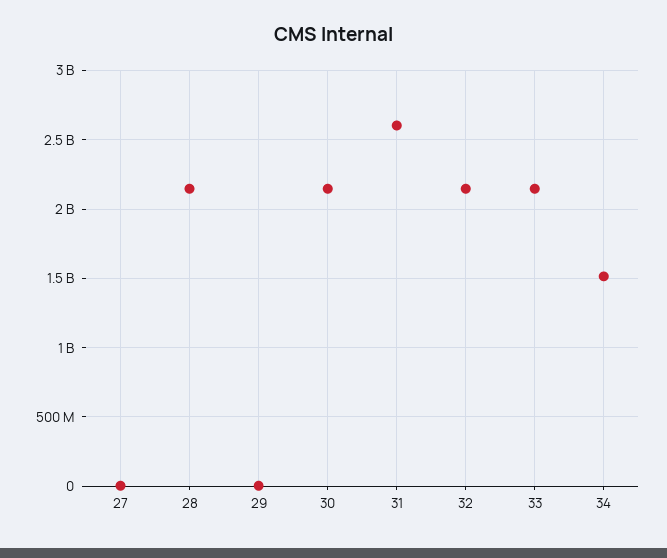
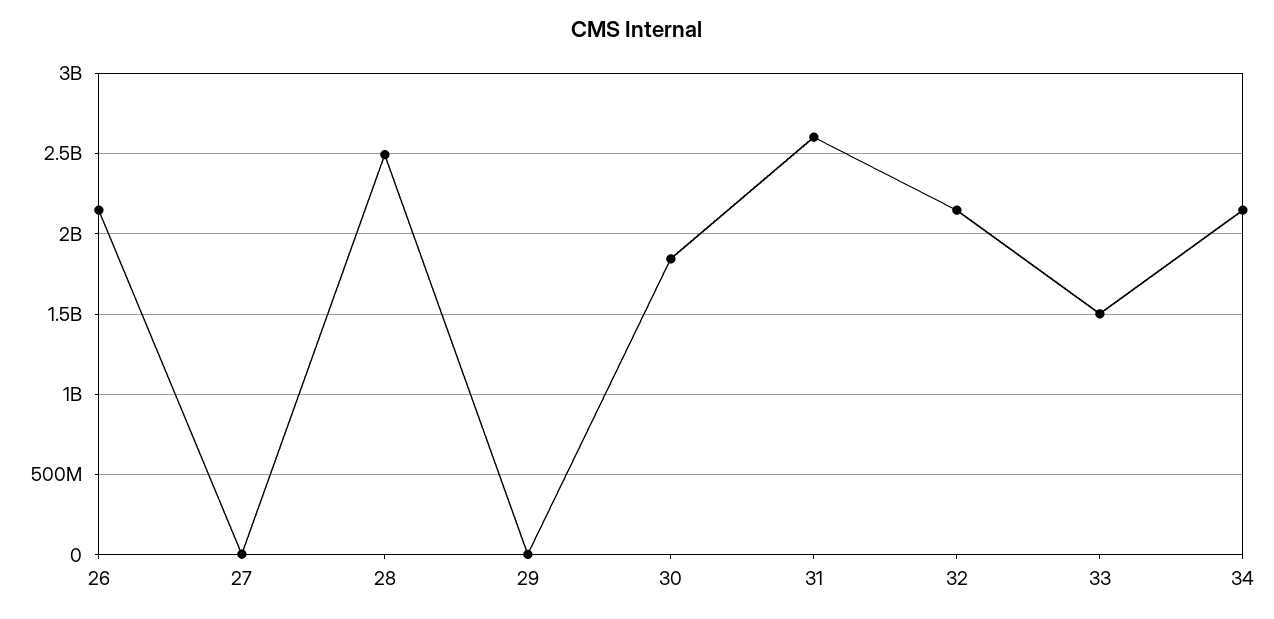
  {
    "27": 0,
-   "28": 2150000000,
+   "28": 2500000000,
    "29": 0,
-   "30": 2150000000,
+   "30": 1850000000,
    "31": 2600000000,
    "32": 2150000000,
-   "33": 2150000000,
+   "33": 1500000000,
-   "34": 1500000000
+   "34": 2150000000,
+   "26": 2150000000
  }

